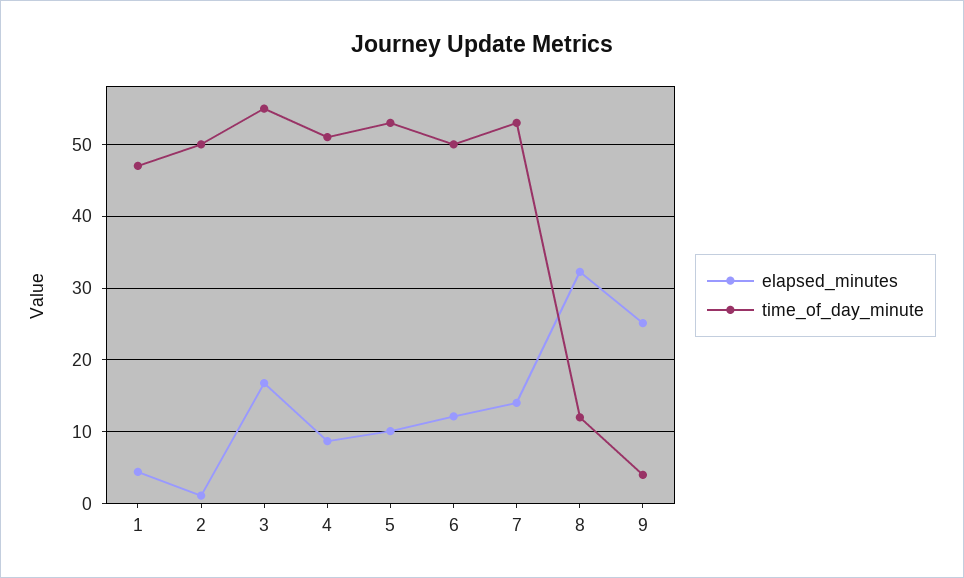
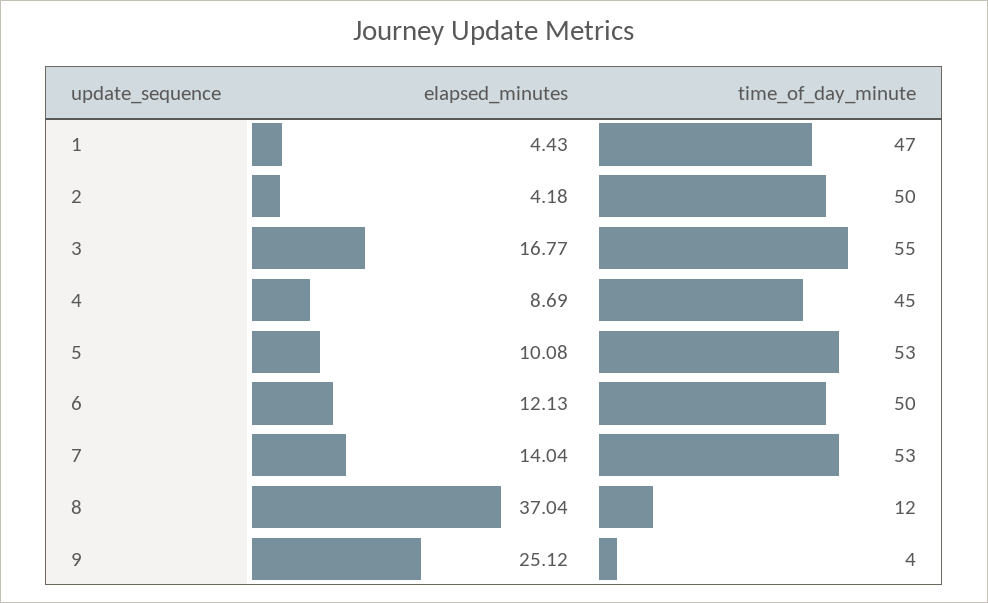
  {
    "elapsed_minutes": {
      "1": 4.43,
-     "2": 1,
+     "2": 4.18,
      "3": 16.77,
      "4": 8.69,
      "5": 10.08,
      "6": 12.13,
      "7": 14.04,
-     "8": 32,
+     "8": 37.04,
      "9": 25.12
    },
    "time_of_day_minute": {
      "1": 47,
      "2": 50,
      "3": 55,
-     "4": 51,
+     "4": 45,
      "5": 53,
      "6": 50,
      "7": 53,
      "8": 12,
      "9": 4
    }
  }

